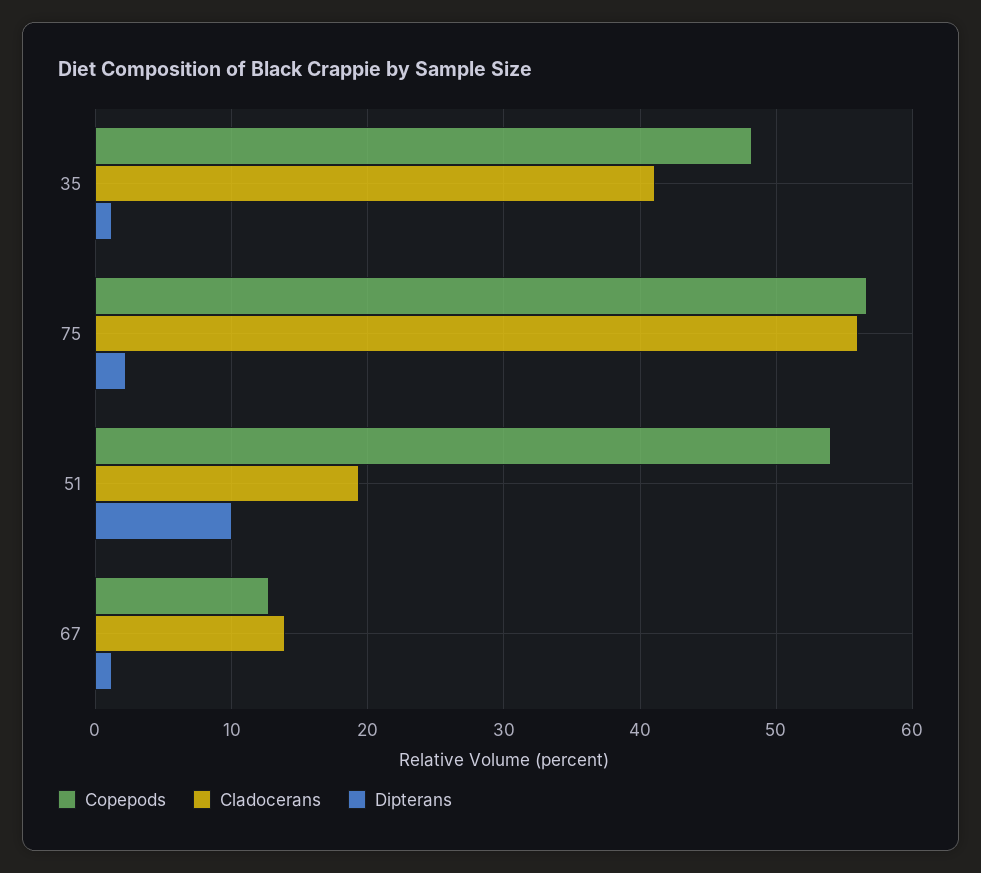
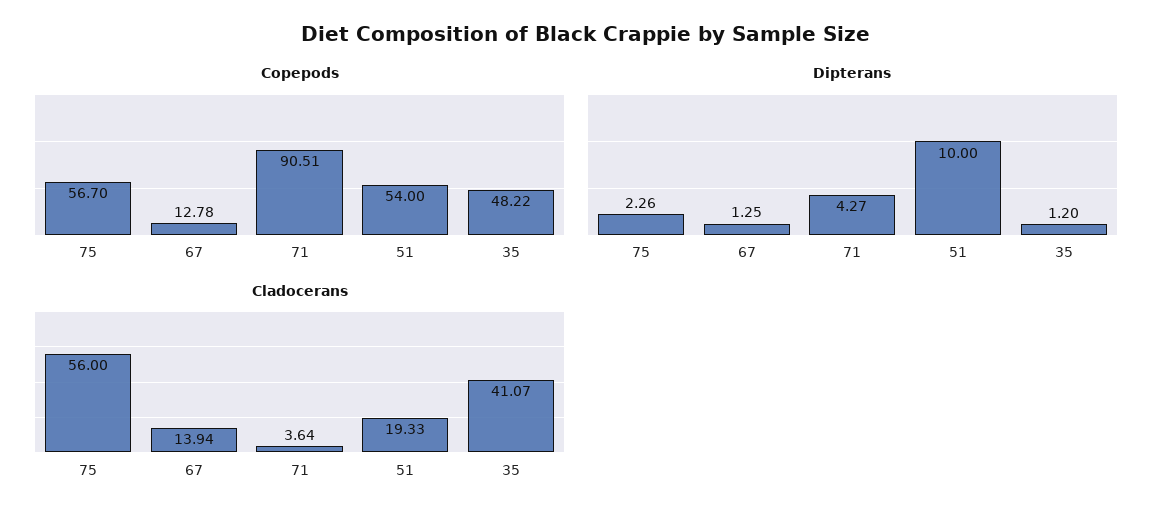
  {
    "Copepods": {
      "35": 48.22,
      "75": 56.7,
      "51": 54,
-     "67": 12.78
+     "67": 12.78,
+     "71": 90.51
    },
    "Cladocerans": {
      "35": 41.07,
      "75": 56,
      "51": 19.33,
-     "67": 13.94
+     "67": 13.94,
+     "71": 3.64
    },
    "Dipterans": {
      "35": 1.2,
      "75": 2.26,
      "51": 10,
-     "67": 1.25
+     "67": 1.25,
+     "71": 4.27
    }
  }

